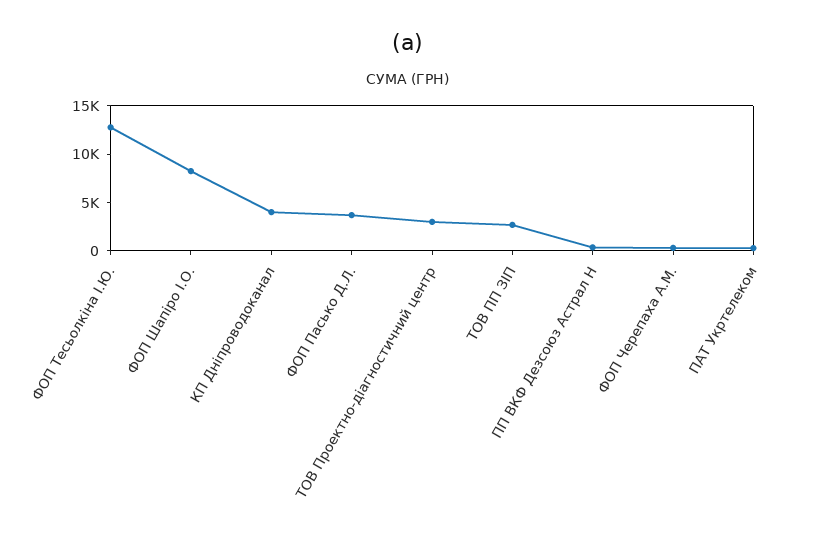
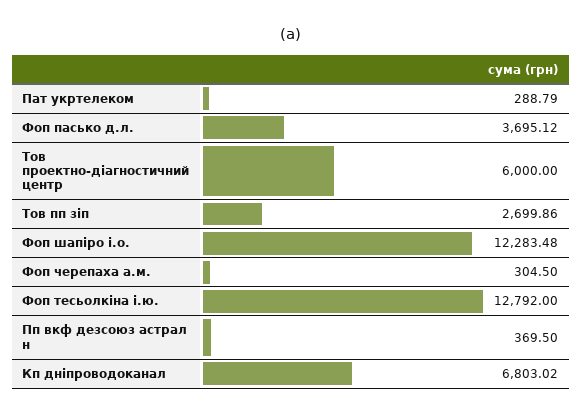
  {
    "ФОП Тесьолкіна І.Ю.": 12792,
-   "ФОП Шапіро І.О.": 8000,
+   "ФОП Шапіро І.О.": 12283.48,
-   "КП Дніпроводоканал": 4000,
+   "КП Дніпроводоканал": 6803.02,
    "ФОП Пасько Д.Л.": 3695.12,
-   "ТОВ Проектно-діагностичний центр": 3000,
+   "ТОВ Проектно-діагностичний центр": 6000,
    "ТОВ ПП ЗІП": 2699.86,
    "ПП ВКФ Дезсоюз Астрал Н": 369.5,
    "ФОП Черепаха А.М.": 304.5,
    "ПАТ Укртелеком": 288.79
  }

